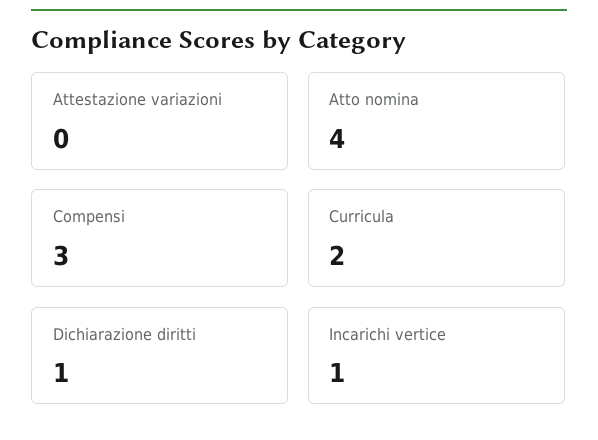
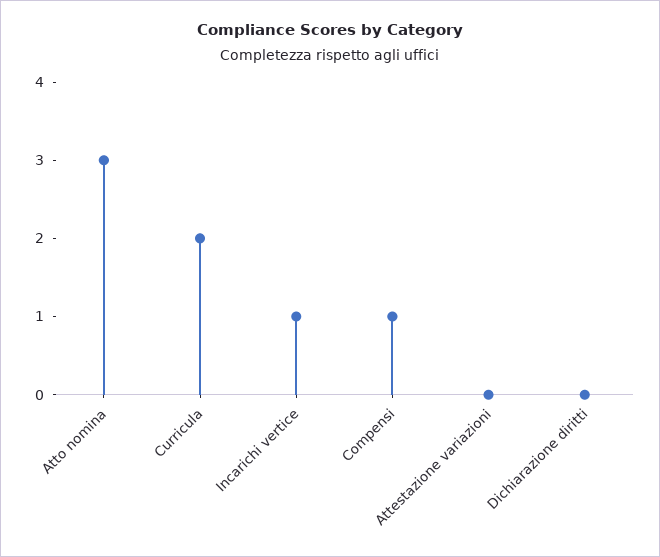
  {
    "Attestazione variazioni": 0,
-   "Atto nomina": 4,
+   "Atto nomina": 3,
-   "Compensi": 3,
+   "Compensi": 1,
    "Curricula": 2,
-   "Dichiarazione diritti": 1,
+   "Dichiarazione diritti": 0,
    "Incarichi vertice": 1
  }

